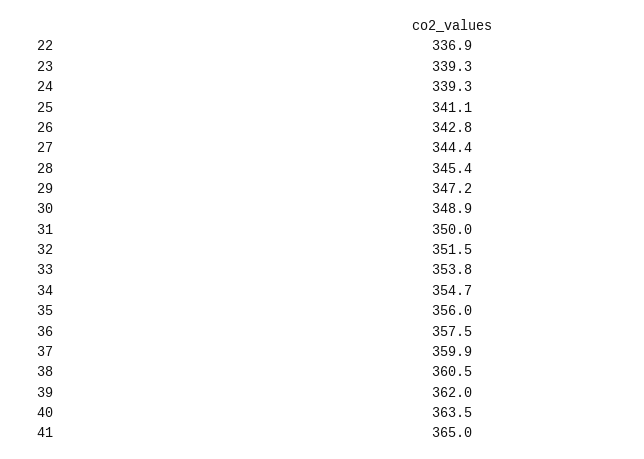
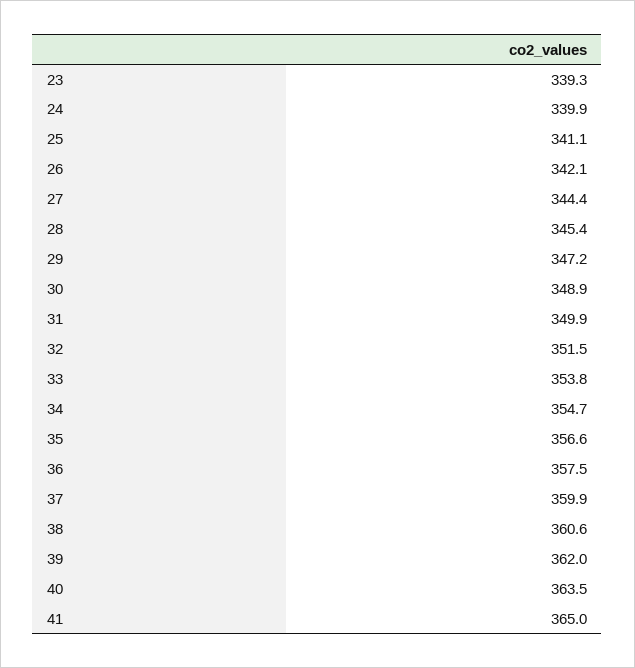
  {
-   "22": 336.9,
    "23": 339.3,
-   "24": 339.3,
+   "24": 339.9,
    "25": 341.1,
-   "26": 342.8,
+   "26": 342.1,
    "27": 344.4,
    "28": 345.4,
    "29": 347.2,
    "30": 348.9,
-   "31": 350,
+   "31": 349.9,
    "32": 351.5,
    "33": 353.8,
    "34": 354.7,
-   "35": 356,
+   "35": 356.6,
    "36": 357.5,
    "37": 359.9,
-   "38": 360.5,
+   "38": 360.6,
    "39": 362,
    "40": 363.5,
    "41": 365
  }

